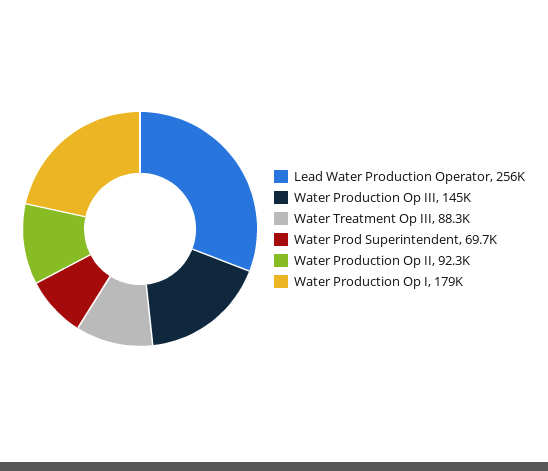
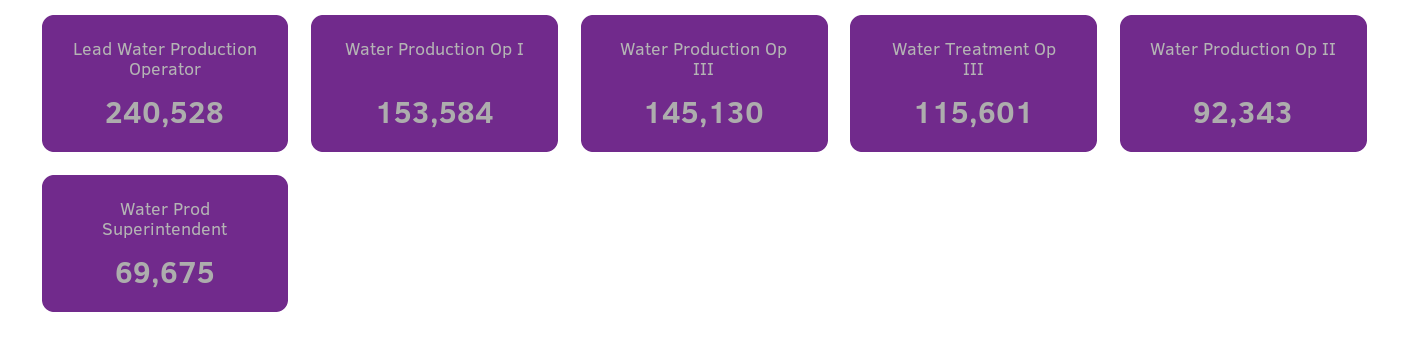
  {
-   "Lead Water Production Operator": 256000,
+   "Lead Water Production Operator": 240528,
    "Water Production Op III": 145130,
-   "Water Treatment Op III": 88300,
+   "Water Treatment Op III": 115601,
    "Water Prod Superintendent": 69675,
    "Water Production Op II": 92343,
-   "Water Production Op I": 179000
+   "Water Production Op I": 153584
  }

